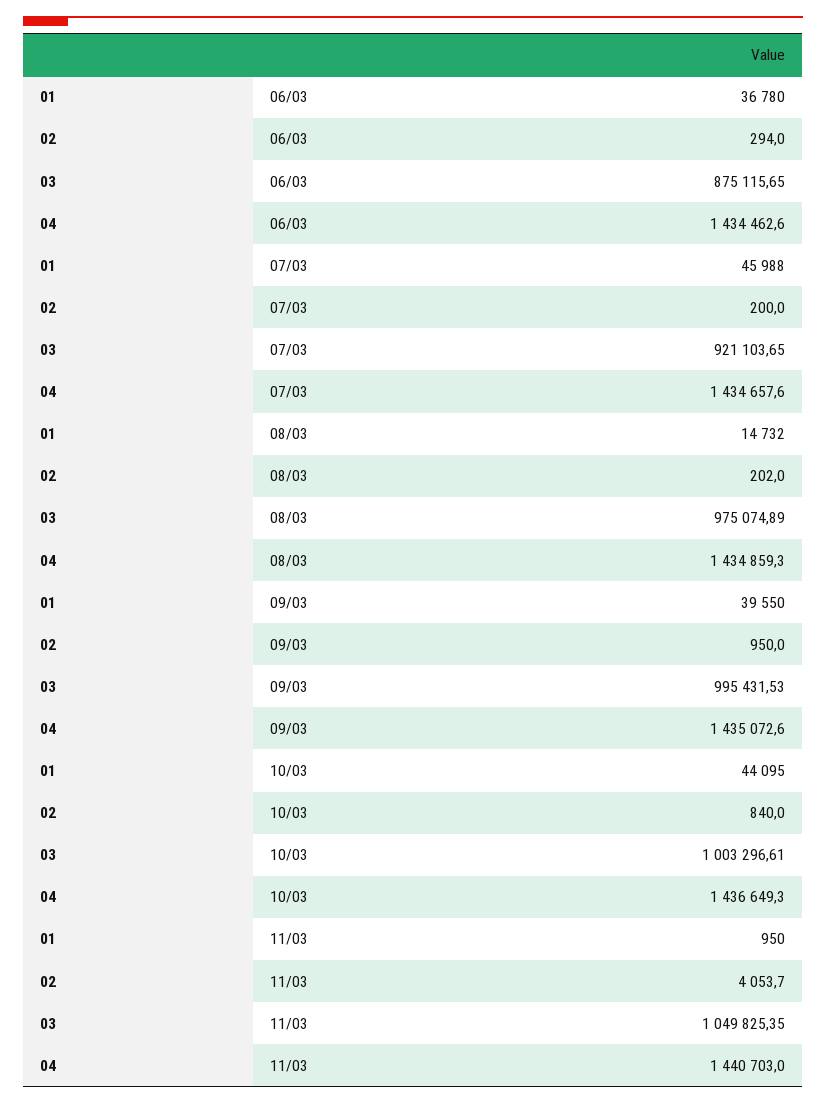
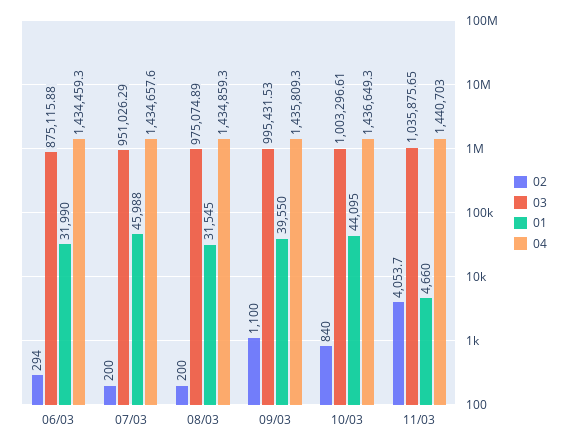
  {
    "01": {
-     "06/03": 36780,
+     "06/03": 31990,
      "07/03": 45988,
-     "08/03": 14732,
+     "08/03": 31545,
      "09/03": 39550,
      "10/03": 44095,
-     "11/03": 950
+     "11/03": 4660
    },
    "02": {
      "06/03": 294,
      "07/03": 200,
-     "08/03": 202,
+     "08/03": 200,
-     "09/03": 950,
+     "09/03": 1100,
      "10/03": 840,
      "11/03": 4053.7
    },
    "03": {
-     "06/03": 875115.65,
+     "06/03": 875115.88,
-     "07/03": 921103.65,
+     "07/03": 951026.29,
      "08/03": 975074.89,
      "09/03": 995431.53,
      "10/03": 1003296.61,
-     "11/03": 1049825.35
+     "11/03": 1035875.65
    },
    "04": {
-     "06/03": 1434462.6,
+     "06/03": 1434459.3,
      "07/03": 1434657.6,
      "08/03": 1434859.3,
-     "09/03": 1435072.6,
+     "09/03": 1435809.3,
      "10/03": 1436649.3,
      "11/03": 1440703
    }
  }

